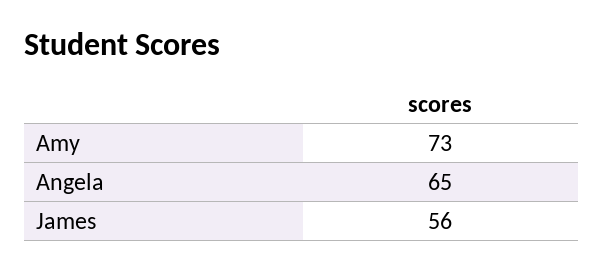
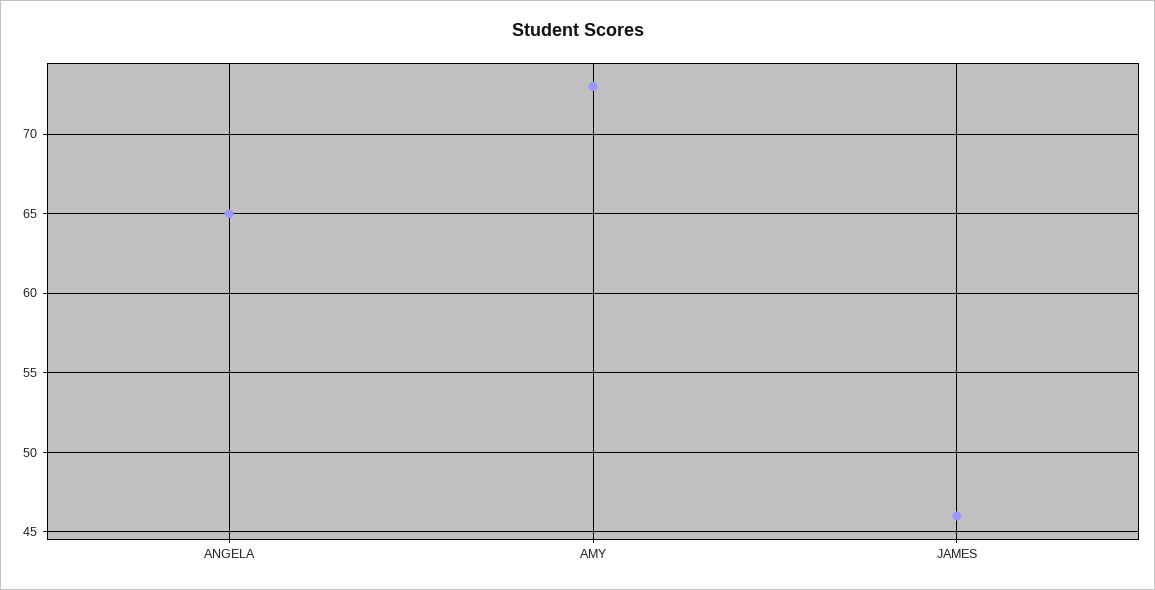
  {
    "Amy": 73,
    "Angela": 65,
-   "James": 56
+   "James": 46
  }

